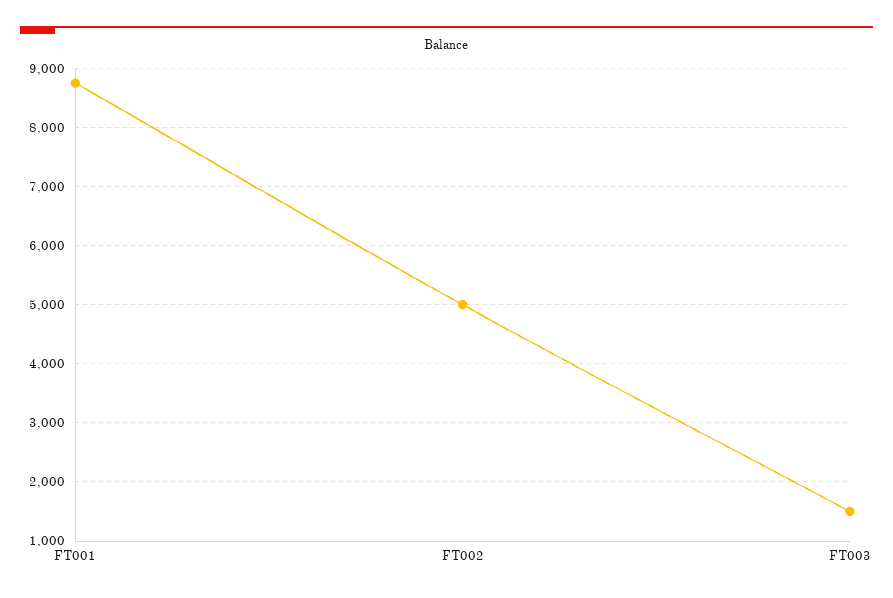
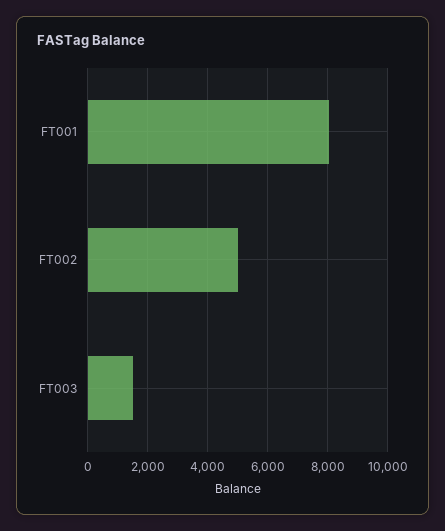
  {
-   "FT001": 8800,
+   "FT001": 8000,
    "FT002": 5000,
    "FT003": 1600
  }

